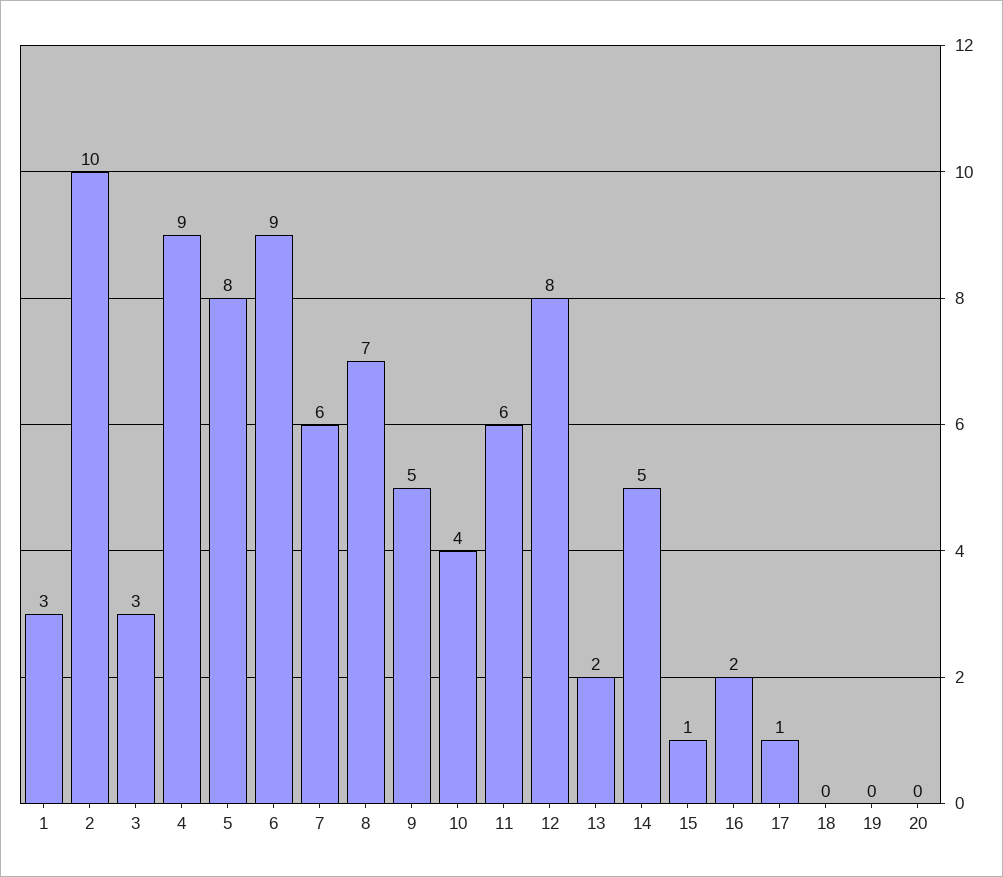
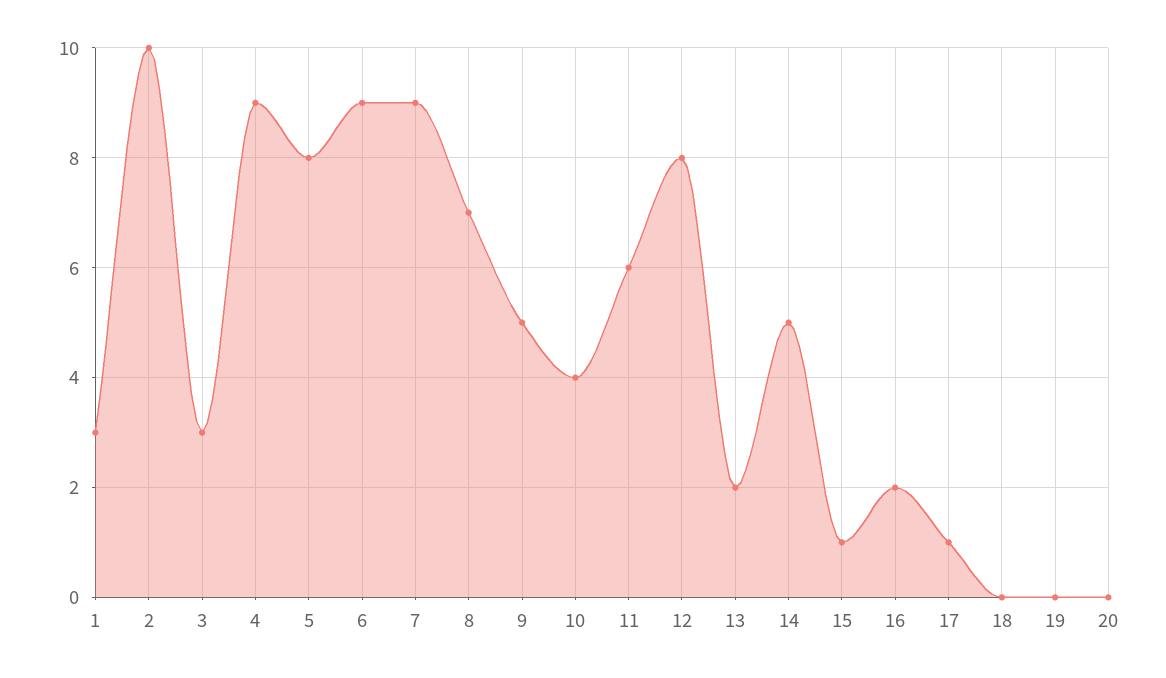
  {
    "1": 3,
    "2": 10,
    "3": 3,
    "4": 9,
    "5": 8,
    "6": 9,
-   "7": 6,
+   "7": 9,
    "8": 7,
    "9": 5,
    "10": 4,
    "11": 6,
    "12": 8,
    "13": 2,
    "14": 5,
    "15": 1,
    "16": 2,
    "17": 1,
    "18": 0,
    "19": 0,
    "20": 0
  }

